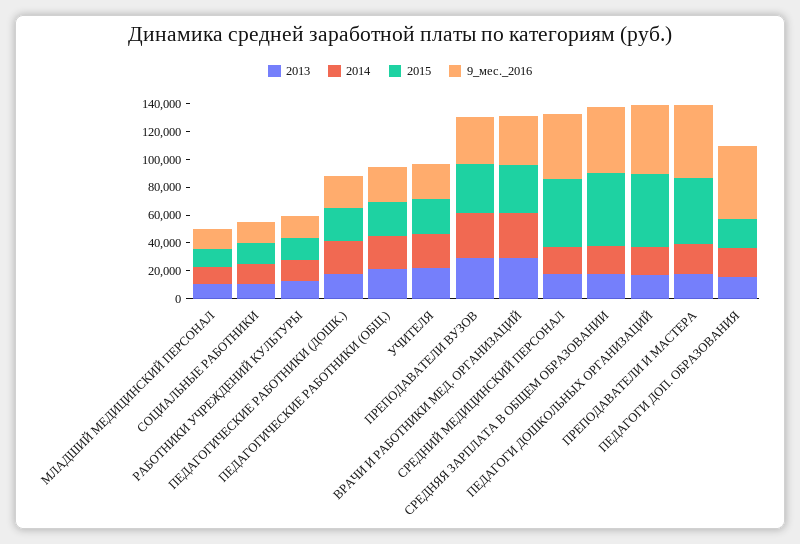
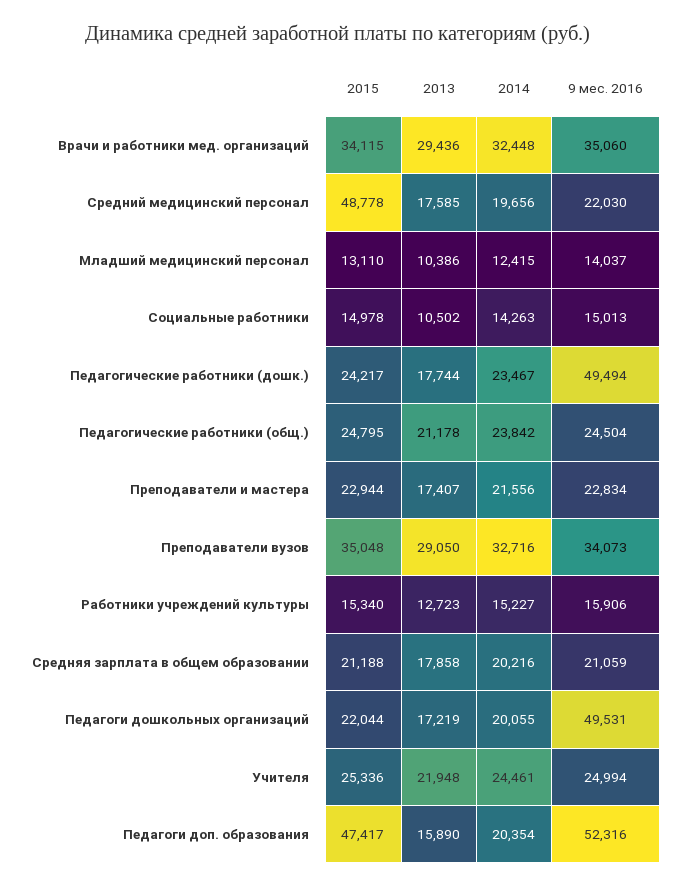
  {
    "2013": {
      "МЛАДШИЙ МЕДИЦИНСКИЙ ПЕРСОНАЛ": 10386,
      "СОЦИАЛЬНЫЕ РАБОТНИКИ": 10502,
      "РАБОТНИКИ УЧРЕЖДЕНИЙ КУЛЬТУРЫ": 12723,
      "ПЕДАГОГИЧЕСКИЕ РАБОТНИКИ (ДОШК.)": 17744,
      "ПЕДАГОГИЧЕСКИЕ РАБОТНИКИ (ОБЩ.)": 21178,
      "УЧИТЕЛЯ": 21948,
      "ПРЕПОДАВАТЕЛИ ВУЗОВ": 29050,
      "ВРАЧИ И РАБОТНИКИ МЕД. ОРГАНИЗАЦИЙ": 29436,
      "СРЕДНИЙ МЕДИЦИНСКИЙ ПЕРСОНАЛ": 17585,
      "СРЕДНЯЯ ЗАРПЛАТА В ОБЩЕМ ОБРАЗОВАНИИ": 17858,
      "ПЕДАГОГИ ДОШКОЛЬНЫХ ОРГАНИЗАЦИЙ": 17219,
      "ПРЕПОДАВАТЕЛИ И МАСТЕРА": 17407,
      "ПЕДАГОГИ ДОП. ОБРАЗОВАНИЯ": 15890
    },
    "2014": {
      "МЛАДШИЙ МЕДИЦИНСКИЙ ПЕРСОНАЛ": 12415,
      "СОЦИАЛЬНЫЕ РАБОТНИКИ": 14263,
      "РАБОТНИКИ УЧРЕЖДЕНИЙ КУЛЬТУРЫ": 15227,
      "ПЕДАГОГИЧЕСКИЕ РАБОТНИКИ (ДОШК.)": 23467,
      "ПЕДАГОГИЧЕСКИЕ РАБОТНИКИ (ОБЩ.)": 23842,
      "УЧИТЕЛЯ": 24461,
      "ПРЕПОДАВАТЕЛИ ВУЗОВ": 32716,
      "ВРАЧИ И РАБОТНИКИ МЕД. ОРГАНИЗАЦИЙ": 32448,
      "СРЕДНИЙ МЕДИЦИНСКИЙ ПЕРСОНАЛ": 19656,
      "СРЕДНЯЯ ЗАРПЛАТА В ОБЩЕМ ОБРАЗОВАНИИ": 20216,
      "ПЕДАГОГИ ДОШКОЛЬНЫХ ОРГАНИЗАЦИЙ": 20055,
      "ПРЕПОДАВАТЕЛИ И МАСТЕРА": 21556,
      "ПЕДАГОГИ ДОП. ОБРАЗОВАНИЯ": 20354
    },
    "2015": {
      "МЛАДШИЙ МЕДИЦИНСКИЙ ПЕРСОНАЛ": 13110,
      "СОЦИАЛЬНЫЕ РАБОТНИКИ": 14978,
      "РАБОТНИКИ УЧРЕЖДЕНИЙ КУЛЬТУРЫ": 15340,
      "ПЕДАГОГИЧЕСКИЕ РАБОТНИКИ (ДОШК.)": 24217,
      "ПЕДАГОГИЧЕСКИЕ РАБОТНИКИ (ОБЩ.)": 24795,
      "УЧИТЕЛЯ": 25336,
      "ПРЕПОДАВАТЕЛИ ВУЗОВ": 35048,
      "ВРАЧИ И РАБОТНИКИ МЕД. ОРГАНИЗАЦИЙ": 34115,
      "СРЕДНИЙ МЕДИЦИНСКИЙ ПЕРСОНАЛ": 48778,
-     "СРЕДНЯЯ ЗАРПЛАТА В ОБЩЕМ ОБРАЗОВАНИИ": 50000,
+     "СРЕДНЯЯ ЗАРПЛАТА В ОБЩЕМ ОБРАЗОВАНИИ": 21188,
-     "ПЕДАГОГИ ДОШКОЛЬНЫХ ОРГАНИЗАЦИЙ": 50000,
+     "ПЕДАГОГИ ДОШКОЛЬНЫХ ОРГАНИЗАЦИЙ": 22044,
-     "ПРЕПОДАВАТЕЛИ И МАСТЕРА": 50000,
+     "ПРЕПОДАВАТЕЛИ И МАСТЕРА": 22944,
-     "ПЕДАГОГИ ДОП. ОБРАЗОВАНИЯ": 20000
+     "ПЕДАГОГИ ДОП. ОБРАЗОВАНИЯ": 47417
    },
    "9_мес._2016": {
      "МЛАДШИЙ МЕДИЦИНСКИЙ ПЕРСОНАЛ": 14037,
      "СОЦИАЛЬНЫЕ РАБОТНИКИ": 15013,
      "РАБОТНИКИ УЧРЕЖДЕНИЙ КУЛЬТУРЫ": 15906,
-     "ПЕДАГОГИЧЕСКИЕ РАБОТНИКИ (ДОШК.)": 20000,
+     "ПЕДАГОГИЧЕСКИЕ РАБОТНИКИ (ДОШК.)": 49494,
      "ПЕДАГОГИЧЕСКИЕ РАБОТНИКИ (ОБЩ.)": 24504,
      "УЧИТЕЛЯ": 24994,
      "ПРЕПОДАВАТЕЛИ ВУЗОВ": 34073,
      "ВРАЧИ И РАБОТНИКИ МЕД. ОРГАНИЗАЦИЙ": 35060,
-     "СРЕДНИЙ МЕДИЦИНСКИЙ ПЕРСОНАЛ": 50000,
+     "СРЕДНИЙ МЕДИЦИНСКИЙ ПЕРСОНАЛ": 22030,
-     "СРЕДНЯЯ ЗАРПЛАТА В ОБЩЕМ ОБРАЗОВАНИИ": 50000,
+     "СРЕДНЯЯ ЗАРПЛАТА В ОБЩЕМ ОБРАЗОВАНИИ": 21059,
      "ПЕДАГОГИ ДОШКОЛЬНЫХ ОРГАНИЗАЦИЙ": 49531,
-     "ПРЕПОДАВАТЕЛИ И МАСТЕРА": 50000,
+     "ПРЕПОДАВАТЕЛИ И МАСТЕРА": 22834,
      "ПЕДАГОГИ ДОП. ОБРАЗОВАНИЯ": 52316
    }
  }

